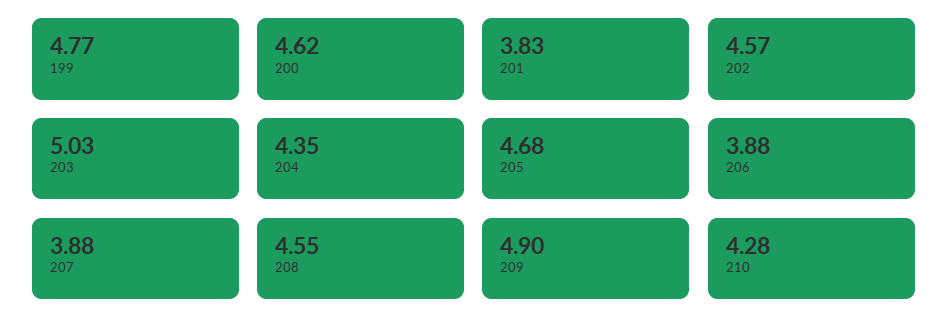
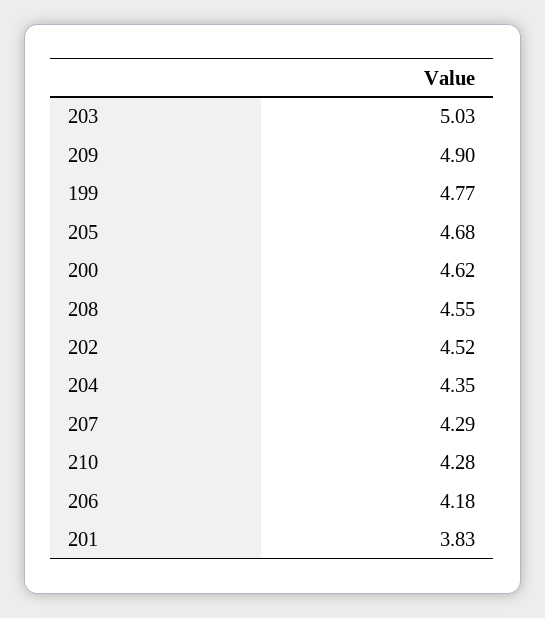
  {
    "199": 4.77,
    "200": 4.62,
    "201": 3.83,
-   "202": 4.57,
+   "202": 4.52,
    "203": 5.03,
    "204": 4.35,
    "205": 4.68,
-   "206": 3.88,
+   "206": 4.18,
-   "207": 3.88,
+   "207": 4.29,
    "208": 4.55,
    "209": 4.9,
    "210": 4.28
  }

